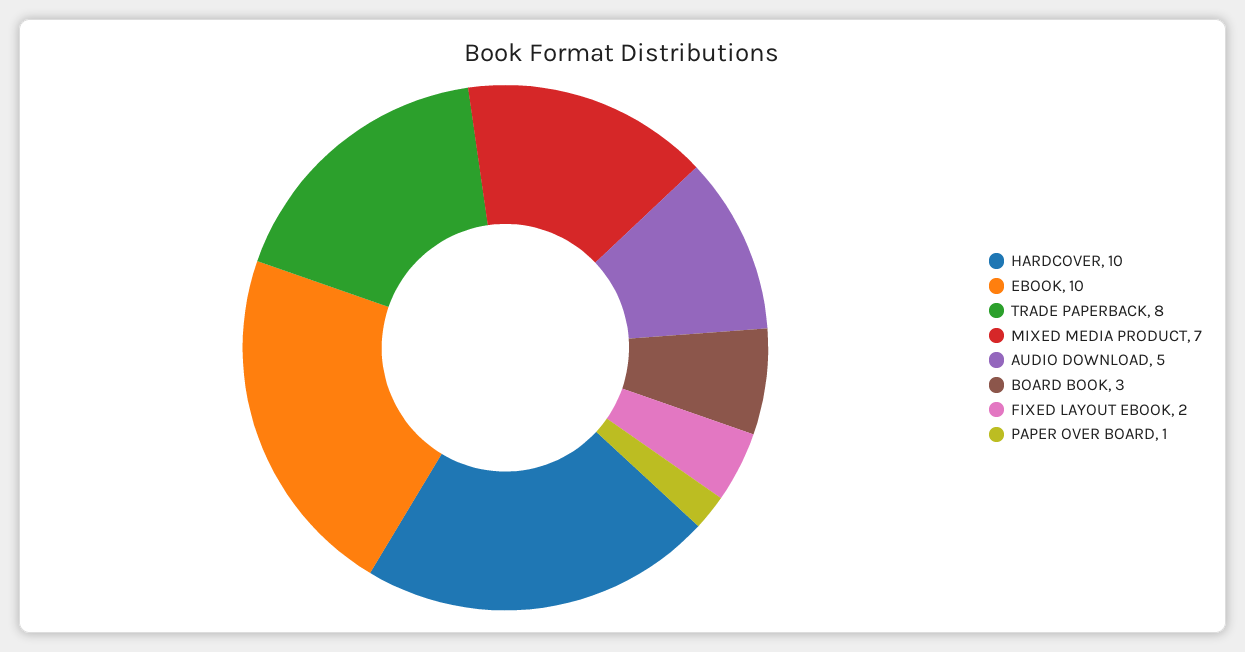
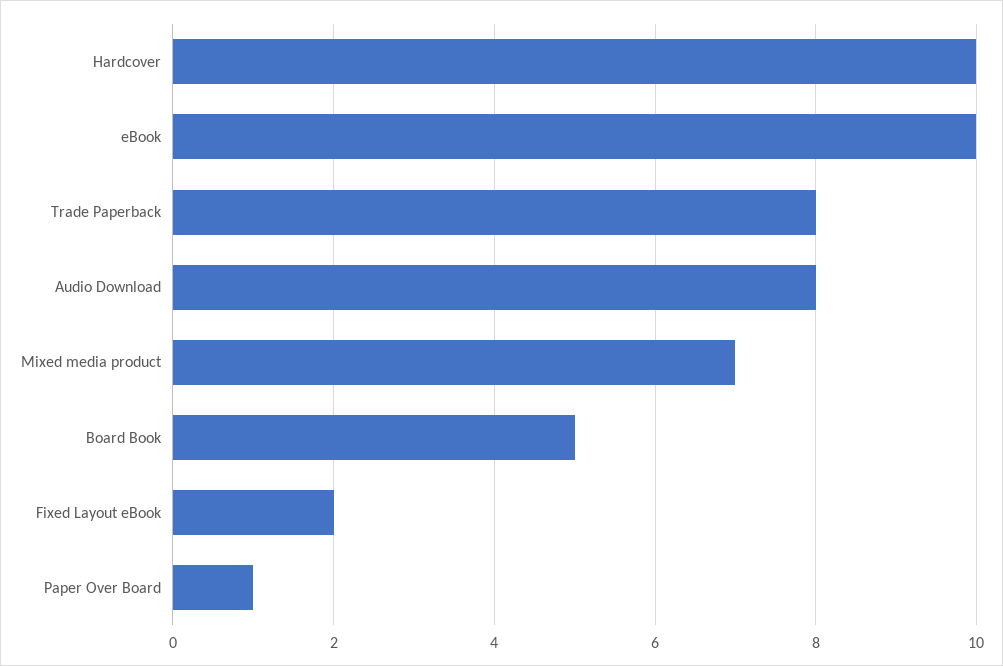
  {
    "HARDCOVER": 10,
    "EBOOK": 10,
    "TRADE PAPERBACK": 8,
    "MIXED MEDIA PRODUCT": 7,
-   "AUDIO DOWNLOAD": 5,
+   "AUDIO DOWNLOAD": 8,
-   "BOARD BOOK": 3,
+   "BOARD BOOK": 5,
    "FIXED LAYOUT EBOOK": 2,
    "PAPER OVER BOARD": 1
  }

